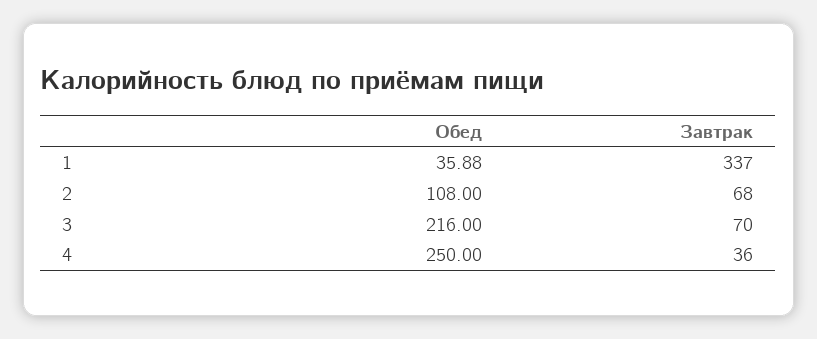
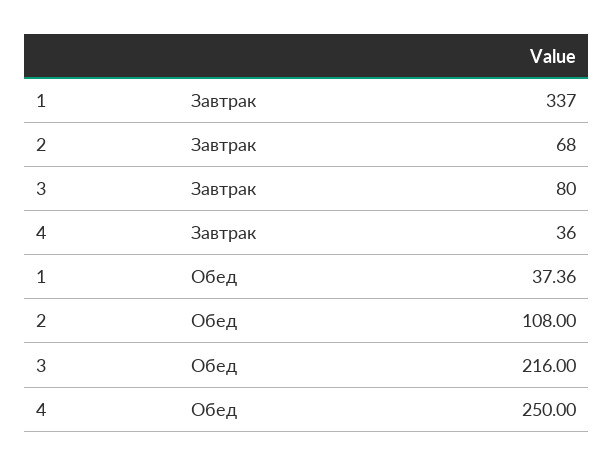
  {
    "Обед": {
-     "1": 35.88,
+     "1": 37.36,
      "2": 108,
      "3": 216,
      "4": 250
    },
    "Завтрак": {
      "1": 337,
      "2": 68,
-     "3": 70,
+     "3": 80,
      "4": 36
    }
  }

